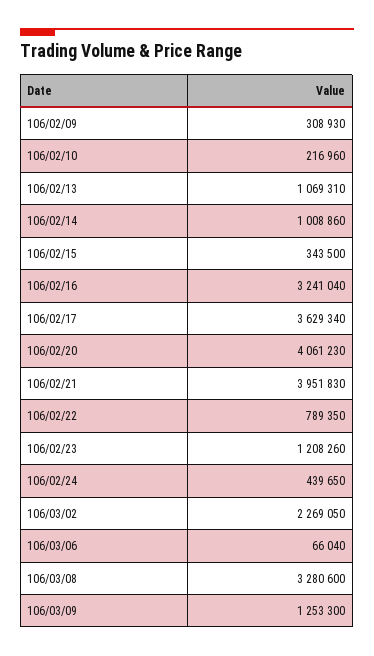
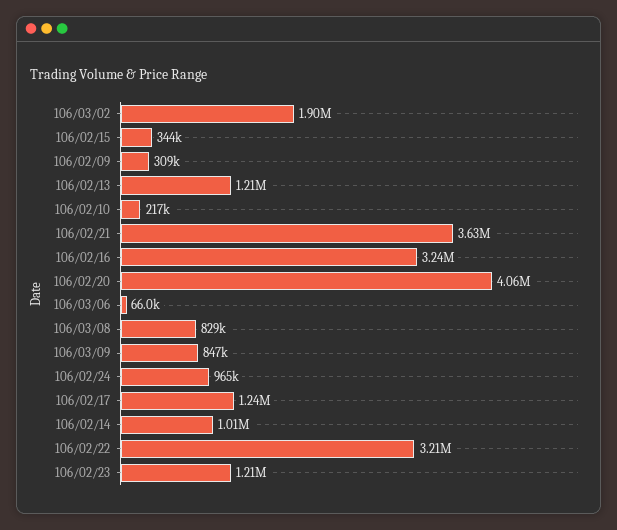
  {
    "106/02/09": 308930,
    "106/02/10": 216960,
-   "106/02/13": 1069310,
+   "106/02/13": 1210000,
    "106/02/14": 1008860,
    "106/02/15": 343500,
    "106/02/16": 3241040,
-   "106/02/17": 3629340,
+   "106/02/17": 1240000,
    "106/02/20": 4061230,
-   "106/02/21": 3951830,
+   "106/02/21": 3630000,
-   "106/02/22": 789350,
+   "106/02/22": 3210000,
    "106/02/23": 1208260,
-   "106/02/24": 439650,
+   "106/02/24": 965000,
-   "106/03/02": 2269050,
+   "106/03/02": 1900000,
    "106/03/06": 66040,
-   "106/03/08": 3280600,
+   "106/03/08": 829000,
-   "106/03/09": 1253300
+   "106/03/09": 847000
  }

